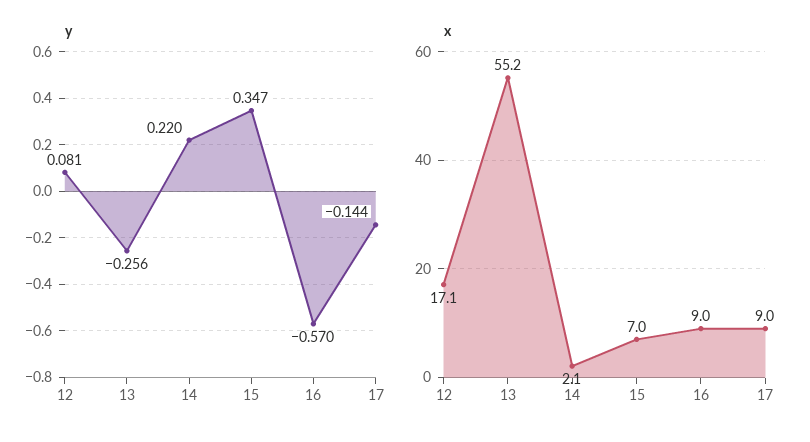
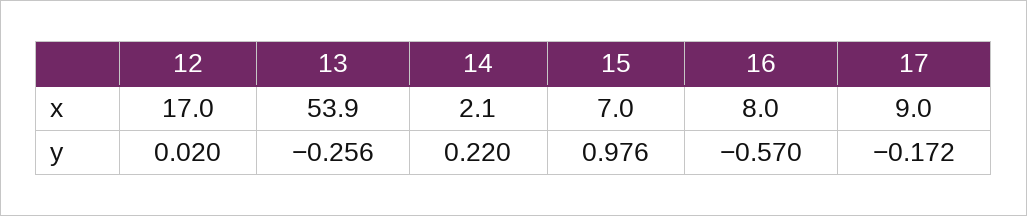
  {
    "y": {
-     "12": 0.081,
+     "12": 0.02,
      "13": -0.256,
      "14": 0.22,
-     "15": 0.347,
+     "15": 0.976,
      "16": -0.57,
-     "17": -0.144
+     "17": -0.172
    },
    "x": {
-     "12": 17.1,
+     "12": 17,
-     "13": 55.2,
+     "13": 53.9,
      "14": 2.1,
      "15": 7,
-     "16": 9,
+     "16": 8,
      "17": 9
    }
  }

